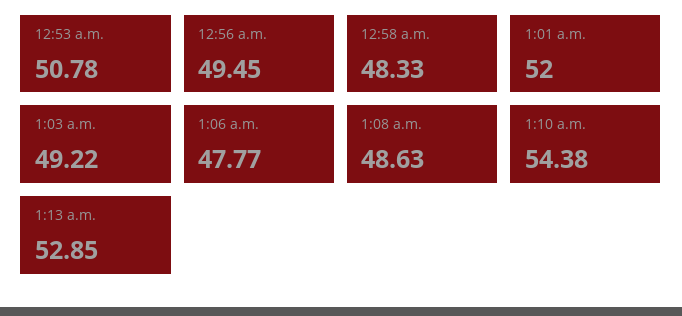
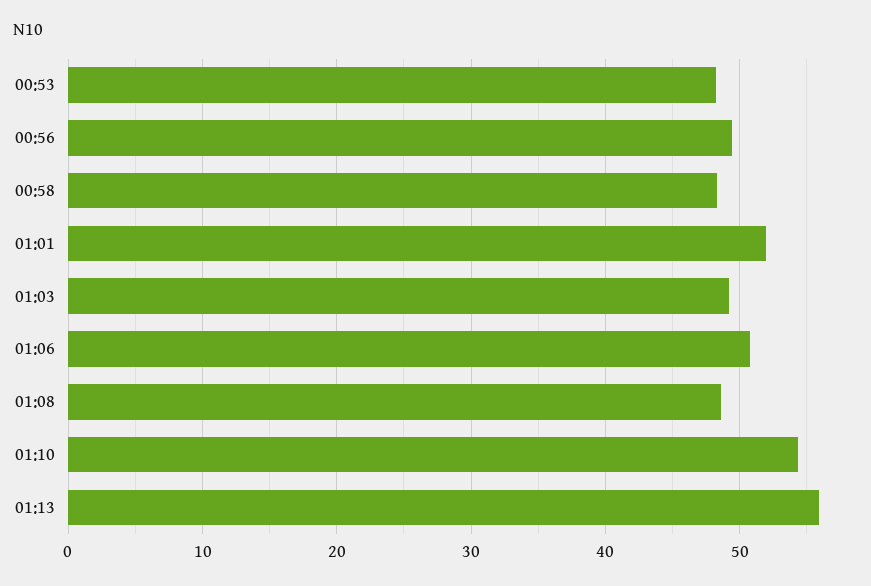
  {
-   "12:53 a.m.": 50.78,
+   "12:53 a.m.": 48,
    "12:56 a.m.": 49.45,
    "12:58 a.m.": 48.33,
    "1:01 a.m.": 52,
    "1:03 a.m.": 49.22,
-   "1:06 a.m.": 47.77,
+   "1:06 a.m.": 51,
    "1:08 a.m.": 48.63,
    "1:10 a.m.": 54.38,
-   "1:13 a.m.": 52.85
+   "1:13 a.m.": 56
  }

